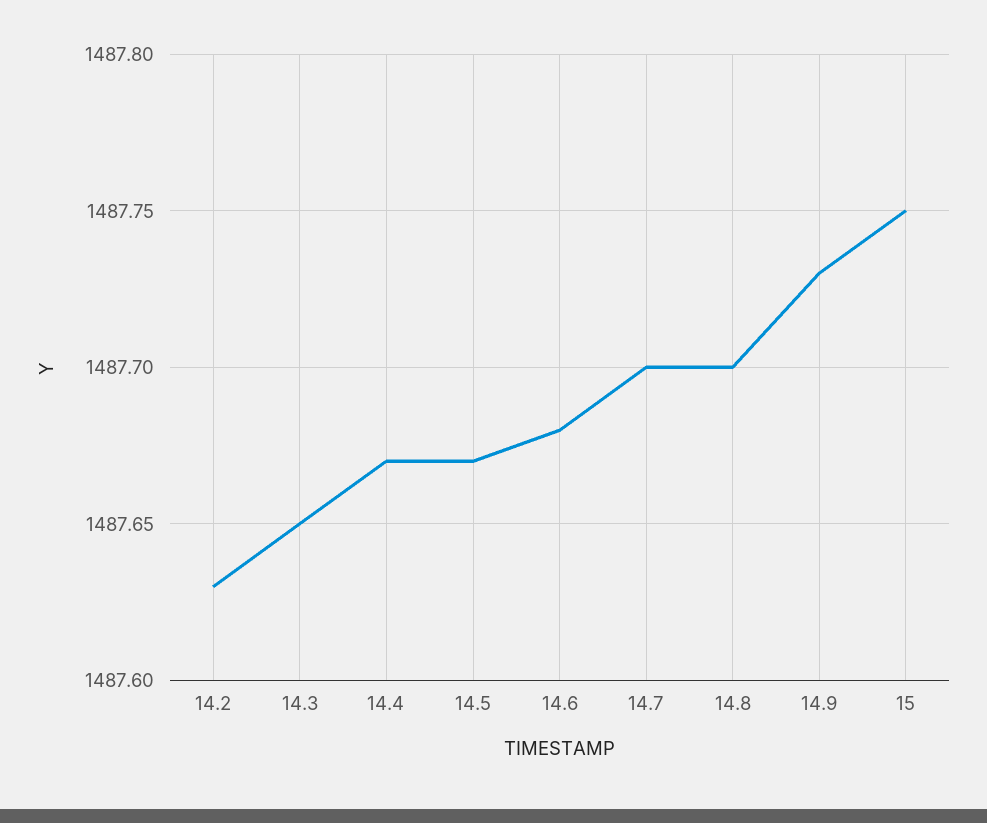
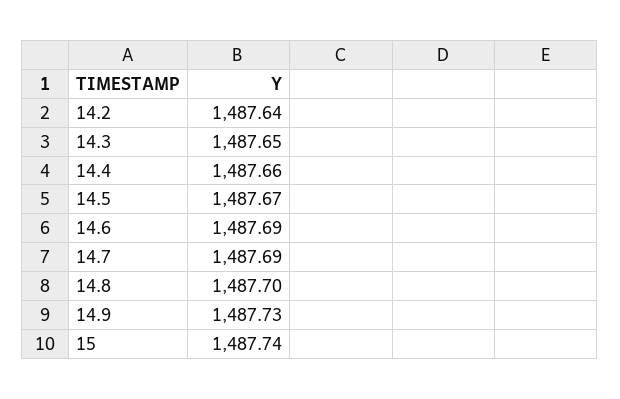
  {
-   "14.2": 1487.63,
+   "14.2": 1487.64,
    "14.3": 1487.65,
-   "14.4": 1487.67,
+   "14.4": 1487.66,
    "14.5": 1487.67,
-   "14.6": 1487.68,
+   "14.6": 1487.69,
-   "14.7": 1487.7,
+   "14.7": 1487.69,
    "14.8": 1487.7,
    "14.9": 1487.73,
-   "15": 1487.75
+   "15": 1487.74
  }

